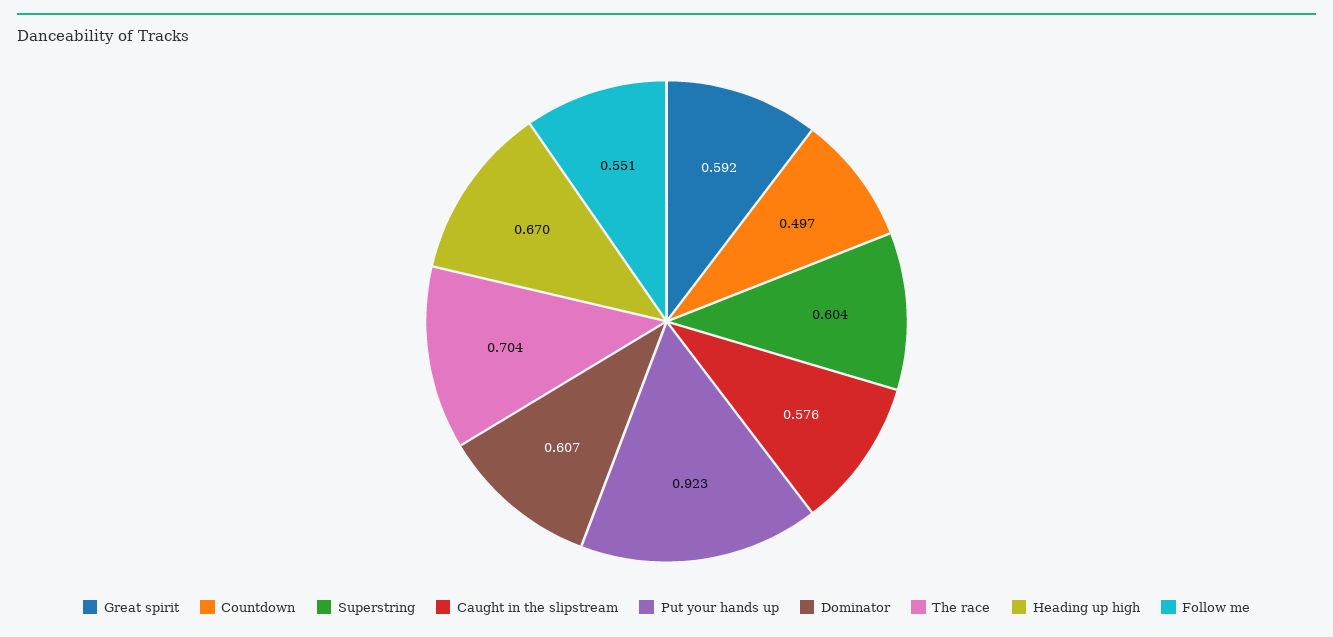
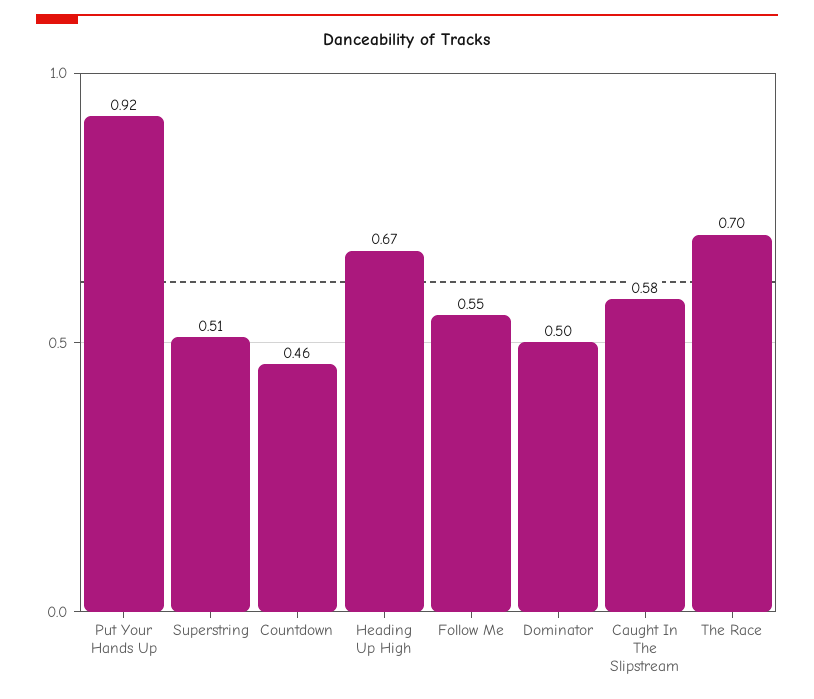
  {
-   "Great spirit": 0.592,
-   "Countdown": 0.497,
+   "Countdown": 0.46,
-   "Superstring": 0.604,
+   "Superstring": 0.51,
    "Caught in the slipstream": 0.576,
    "Put your hands up": 0.923,
-   "Dominator": 0.607,
+   "Dominator": 0.5,
    "The race": 0.704,
    "Heading up high": 0.67,
    "Follow me": 0.551
  }

